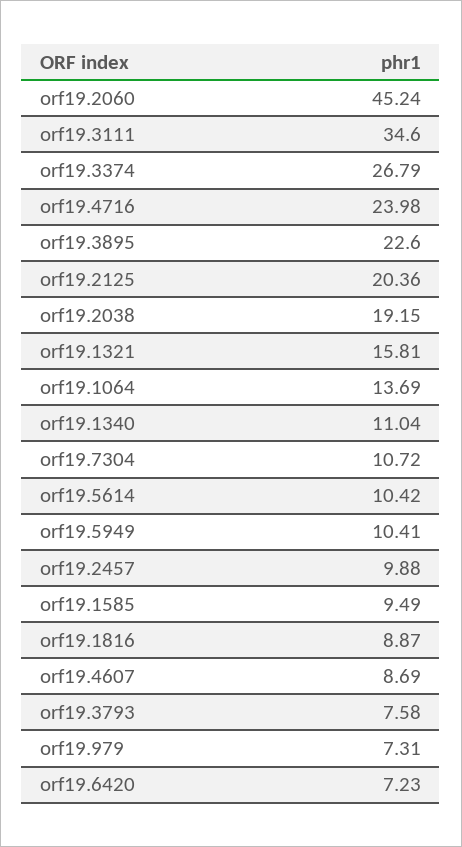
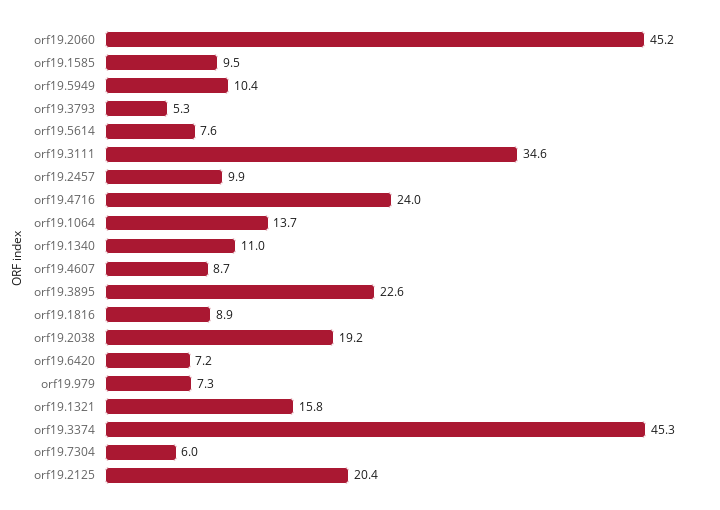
  {
    "orf19.2060": 45.24,
    "orf19.3111": 34.6,
-   "orf19.3374": 26.79,
+   "orf19.3374": 45.3,
    "orf19.4716": 23.98,
    "orf19.3895": 22.6,
    "orf19.2125": 20.36,
    "orf19.2038": 19.15,
    "orf19.1321": 15.81,
    "orf19.1064": 13.69,
    "orf19.1340": 11.04,
-   "orf19.7304": 10.72,
+   "orf19.7304": 6,
-   "orf19.5614": 10.42,
+   "orf19.5614": 7.6,
    "orf19.5949": 10.41,
    "orf19.2457": 9.88,
    "orf19.1585": 9.49,
    "orf19.1816": 8.87,
    "orf19.4607": 8.69,
-   "orf19.3793": 7.58,
+   "orf19.3793": 5.3,
    "orf19.979": 7.31,
    "orf19.6420": 7.23
  }

